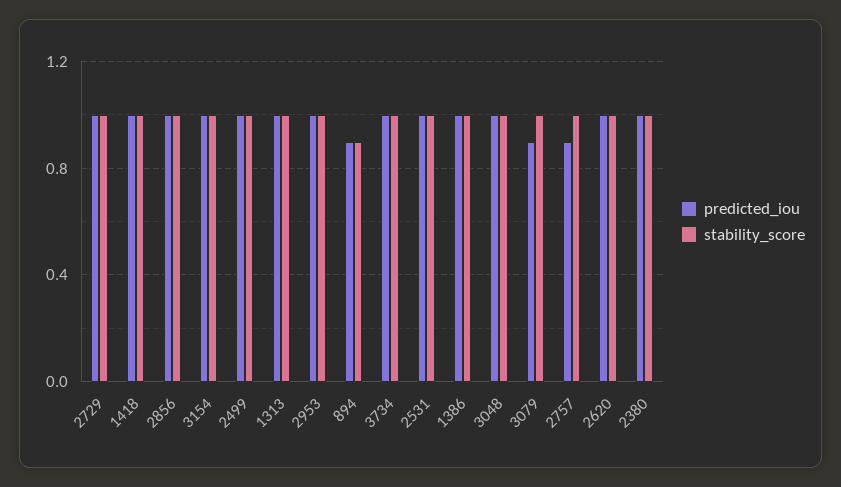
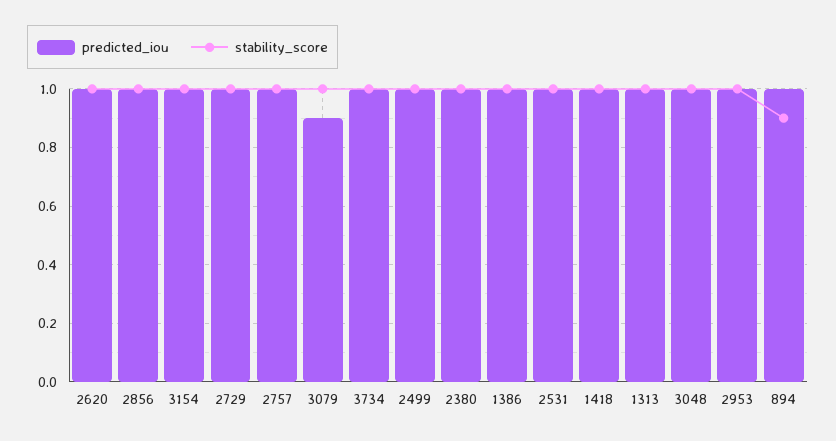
  {
    "predicted_iou": {
      "2729": 1,
      "1418": 1,
      "2856": 1,
      "3154": 1,
      "2499": 1,
      "1313": 1,
      "2953": 1,
-     "894": 0.9,
+     "894": 1,
      "3734": 1,
      "2531": 1,
      "1386": 1,
      "3048": 1,
      "3079": 0.9,
-     "2757": 0.9,
+     "2757": 1,
      "2620": 1,
      "2380": 1
    },
    "stability_score": {
      "2729": 1,
      "1418": 1,
      "2856": 1,
      "3154": 1,
      "2499": 1,
      "1313": 1,
      "2953": 1,
      "894": 0.9,
      "3734": 1,
      "2531": 1,
      "1386": 1,
      "3048": 1,
      "3079": 1,
      "2757": 1,
      "2620": 1,
      "2380": 1
    }
  }

